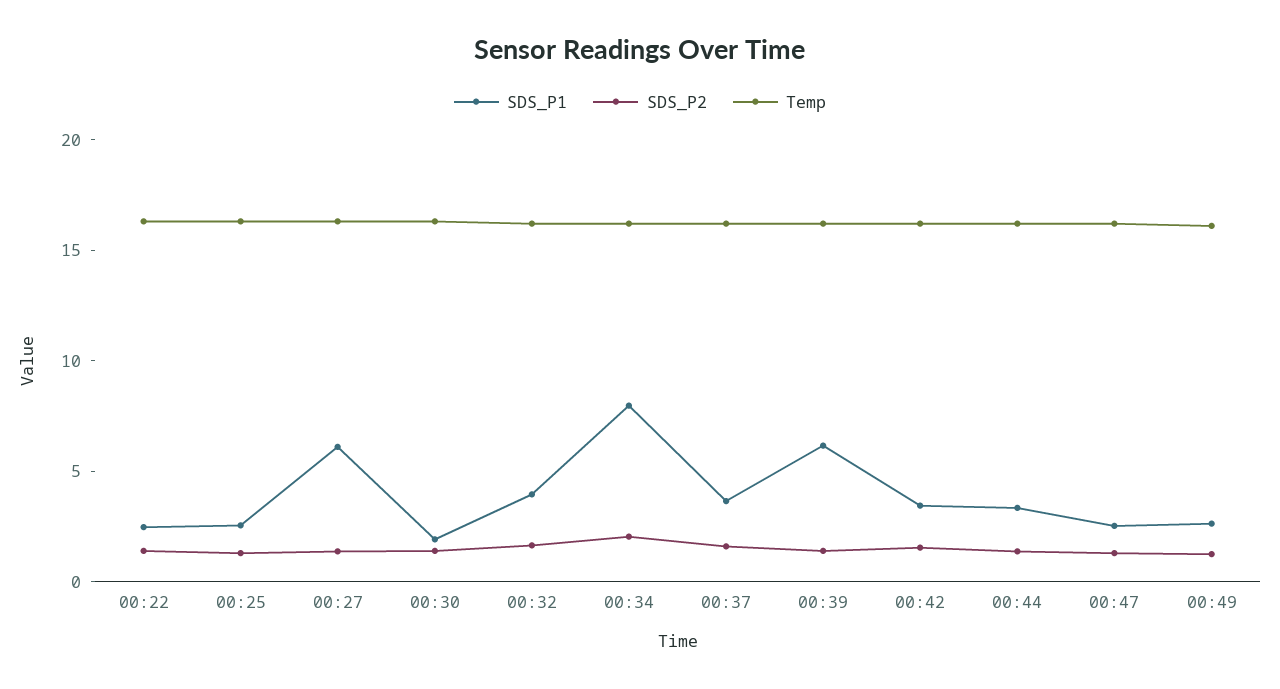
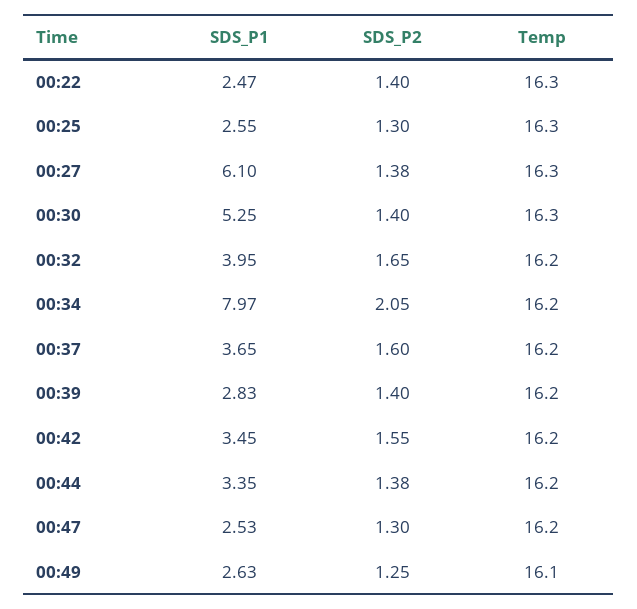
  {
    "SDS_P1": {
      "00:22": 2.47,
      "00:25": 2.55,
      "00:27": 6.1,
-     "00:30": 2,
+     "00:30": 5.25,
      "00:32": 3.95,
      "00:34": 7.97,
      "00:37": 3.65,
-     "00:39": 6,
+     "00:39": 2.83,
      "00:42": 3.45,
      "00:44": 3.35,
      "00:47": 2.53,
      "00:49": 2.63
    },
    "SDS_P2": {
      "00:22": 1.4,
      "00:25": 1.3,
      "00:27": 1.38,
      "00:30": 1.4,
      "00:32": 1.65,
      "00:34": 2.05,
      "00:37": 1.6,
      "00:39": 1.4,
      "00:42": 1.55,
      "00:44": 1.38,
      "00:47": 1.3,
      "00:49": 1.25
    },
    "Temp": {
      "00:22": 16.3,
      "00:25": 16.3,
      "00:27": 16.3,
      "00:30": 16.3,
      "00:32": 16.2,
      "00:34": 16.2,
      "00:37": 16.2,
      "00:39": 16.2,
      "00:42": 16.2,
      "00:44": 16.2,
      "00:47": 16.2,
      "00:49": 16.1
    }
  }

